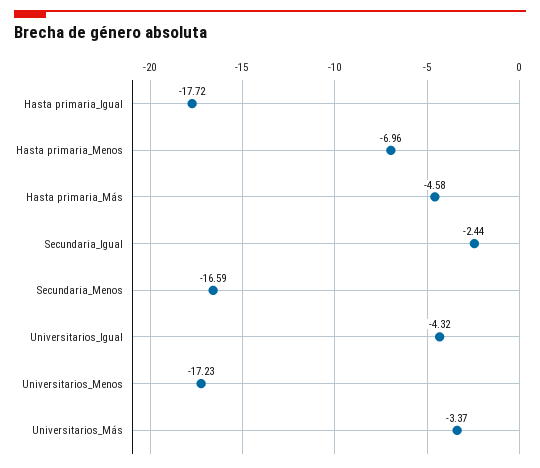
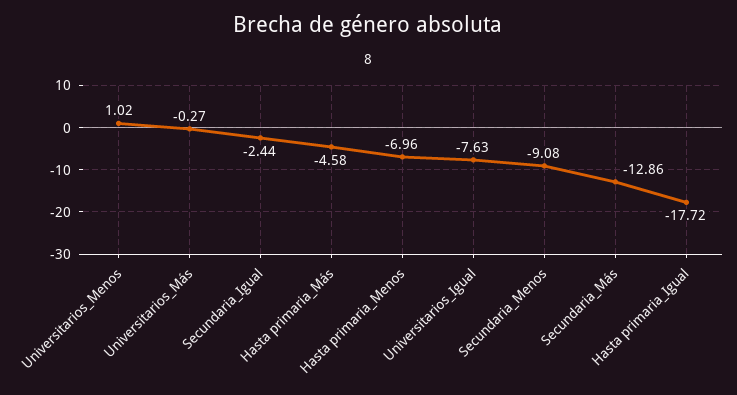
  {
    "Hasta primaria_Igual": -17.72,
    "Hasta primaria_Menos": -6.96,
    "Hasta primaria_Más": -4.58,
    "Secundaria_Igual": -2.44,
-   "Secundaria_Menos": -16.59,
+   "Secundaria_Menos": -9.08,
-   "Universitarios_Igual": -4.32,
+   "Universitarios_Igual": -7.63,
-   "Universitarios_Menos": -17.23,
+   "Universitarios_Menos": 1.02,
-   "Universitarios_Más": -3.37
+   "Universitarios_Más": -0.27,
+   "Secundaria_Más": -12.86
  }

